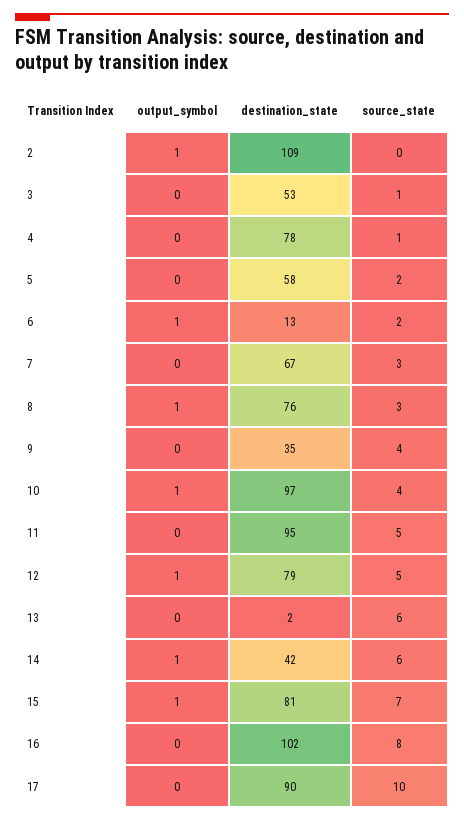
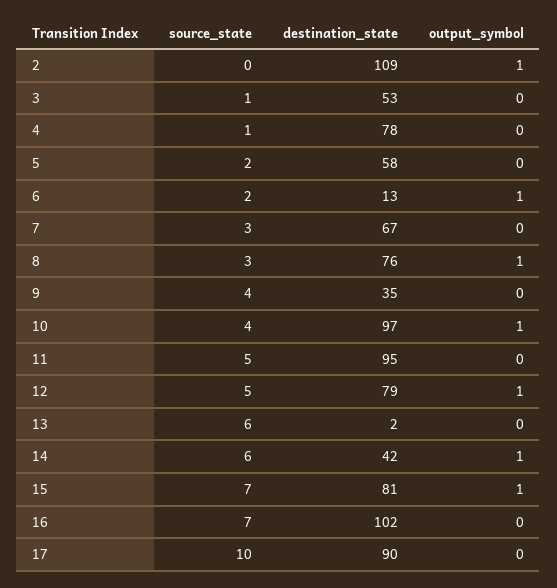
  {
    "output_symbol": {
      "2": 1,
      "3": 0,
      "4": 0,
      "5": 0,
      "6": 1,
      "7": 0,
      "8": 1,
      "9": 0,
      "10": 1,
      "11": 0,
      "12": 1,
      "13": 0,
      "14": 1,
      "15": 1,
      "16": 0,
      "17": 0
    },
    "destination_state": {
      "2": 109,
      "3": 53,
      "4": 78,
      "5": 58,
      "6": 13,
      "7": 67,
      "8": 76,
      "9": 35,
      "10": 97,
      "11": 95,
      "12": 79,
      "13": 2,
      "14": 42,
      "15": 81,
      "16": 102,
      "17": 90
    },
    "source_state": {
      "2": 0,
      "3": 1,
      "4": 1,
      "5": 2,
      "6": 2,
      "7": 3,
      "8": 3,
      "9": 4,
      "10": 4,
      "11": 5,
      "12": 5,
      "13": 6,
      "14": 6,
      "15": 7,
-     "16": 8,
+     "16": 7,
      "17": 10
    }
  }

